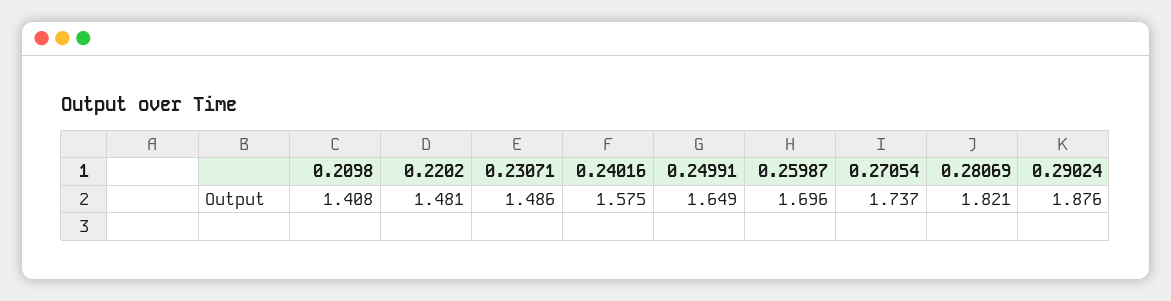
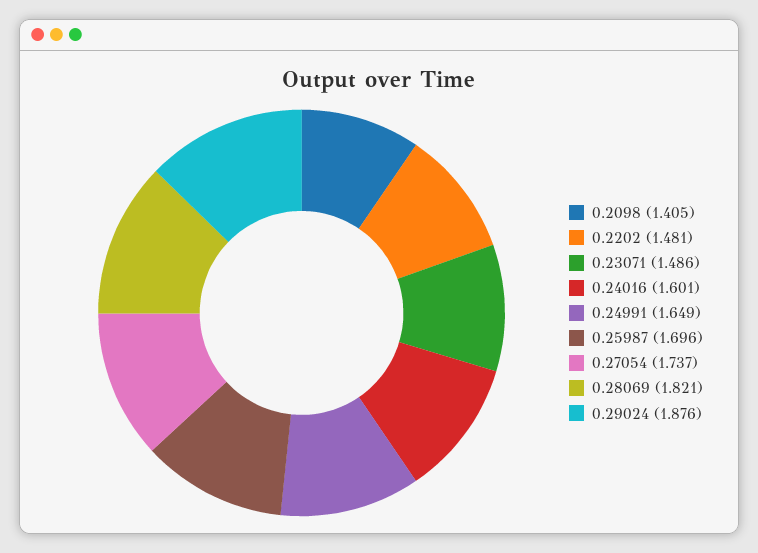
  {
-   "0.2098": 1.408,
+   "0.2098": 1.405,
    "0.2202": 1.481,
    "0.23071": 1.486,
-   "0.24016": 1.575,
+   "0.24016": 1.601,
    "0.24991": 1.649,
    "0.25987": 1.696,
    "0.27054": 1.737,
    "0.28069": 1.821,
    "0.29024": 1.876
  }

